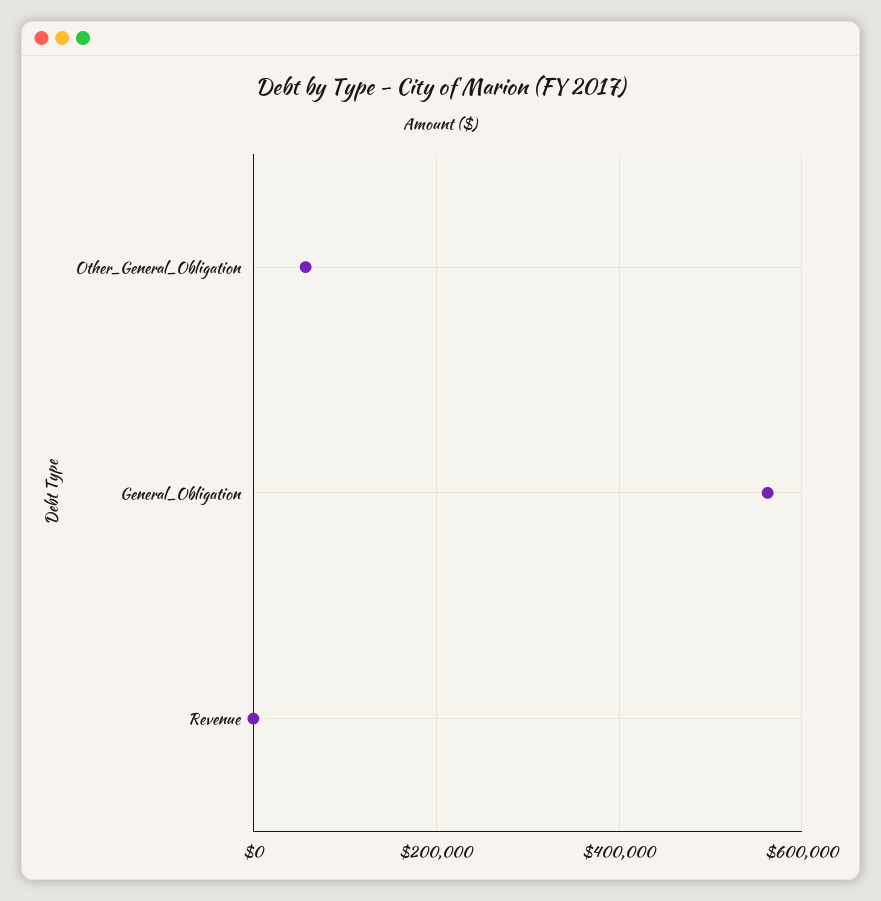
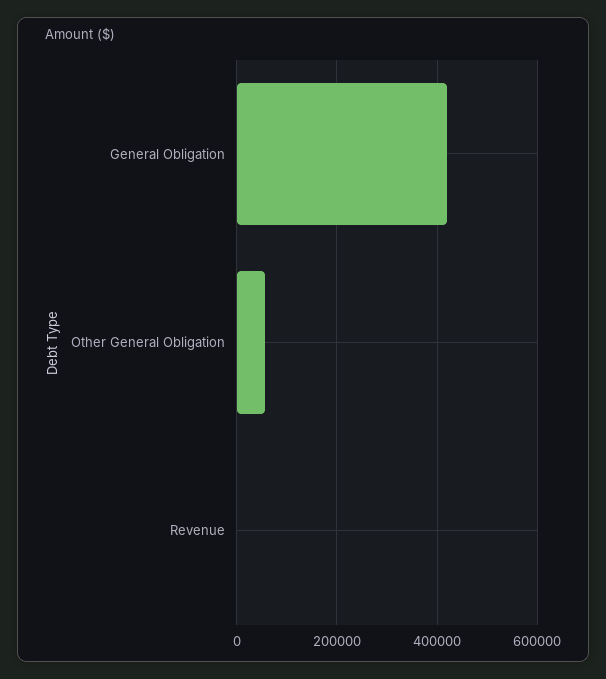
  {
    "Other_General_Obligation": 60000,
-   "General_Obligation": 560000,
+   "General_Obligation": 420000,
    "Revenue": 0
  }

